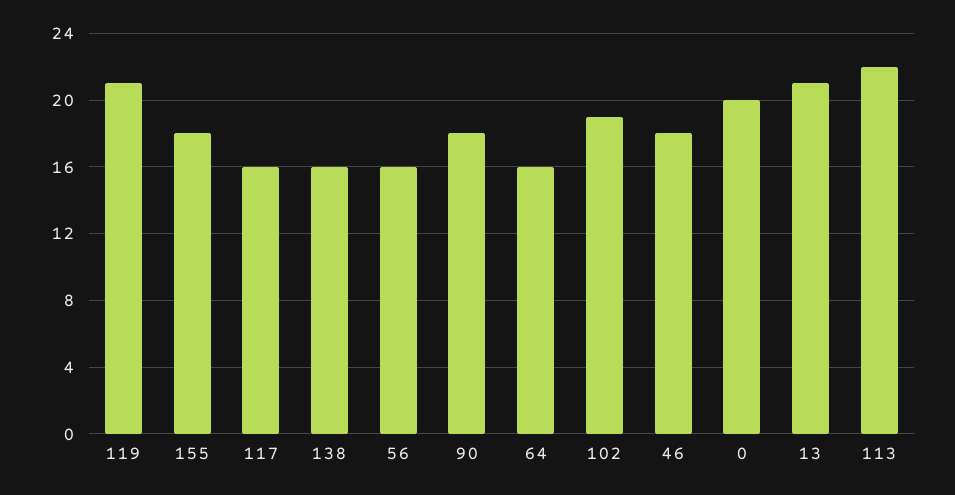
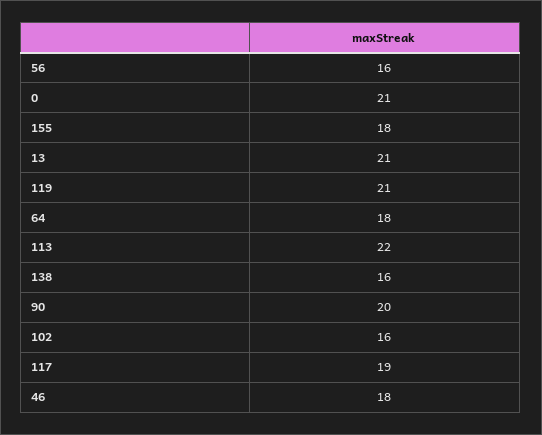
  {
    "119": 21,
    "155": 18,
-   "117": 16,
+   "117": 19,
    "138": 16,
    "56": 16,
-   "90": 18,
+   "90": 20,
-   "64": 16,
+   "64": 18,
-   "102": 19,
+   "102": 16,
    "46": 18,
-   "0": 20,
+   "0": 21,
    "13": 21,
    "113": 22
  }

